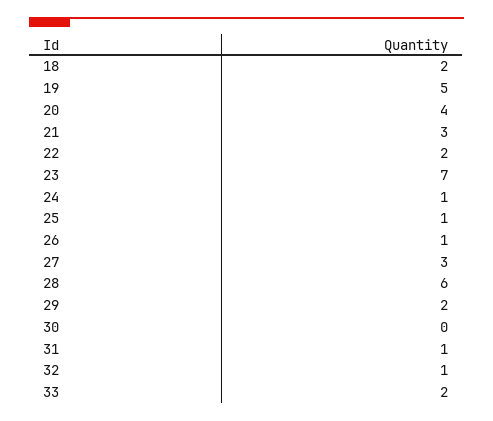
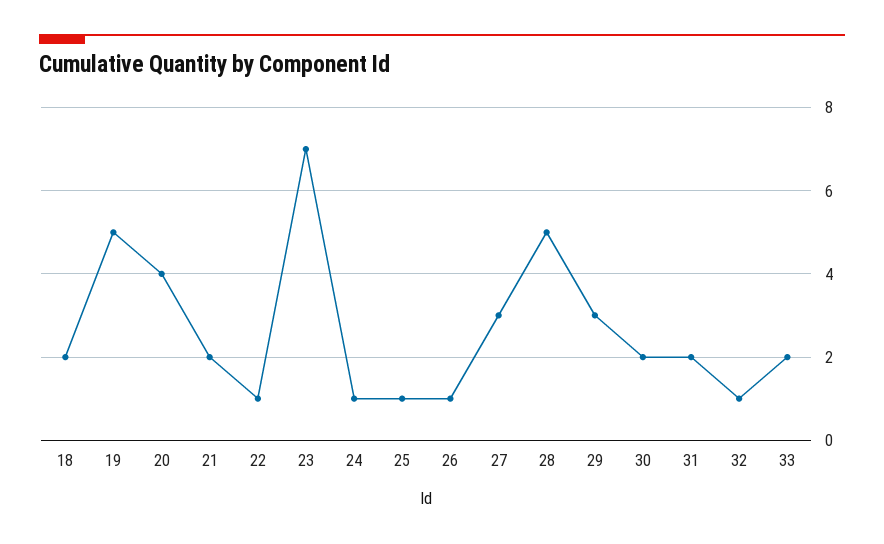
  {
    "18": 2,
    "19": 5,
    "20": 4,
-   "21": 3,
+   "21": 2,
-   "22": 2,
+   "22": 1,
    "23": 7,
    "24": 1,
    "25": 1,
    "26": 1,
    "27": 3,
-   "28": 6,
+   "28": 5,
-   "29": 2,
+   "29": 3,
-   "30": 0,
+   "30": 2,
-   "31": 1,
+   "31": 2,
    "32": 1,
    "33": 2
  }

